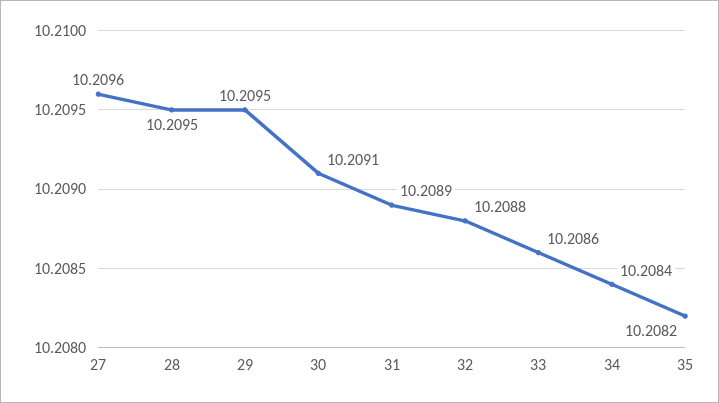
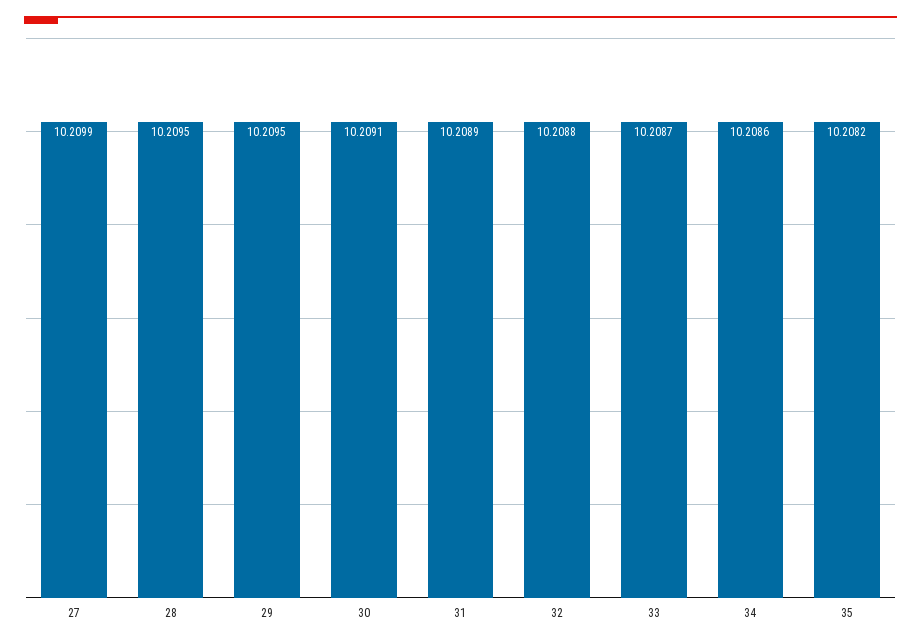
  {
-   "27": 10.2096,
+   "27": 10.2099,
    "28": 10.2095,
    "29": 10.2095,
    "30": 10.2091,
    "31": 10.2089,
    "32": 10.2088,
-   "33": 10.2086,
+   "33": 10.2087,
-   "34": 10.2084,
+   "34": 10.2086,
    "35": 10.2082
  }

